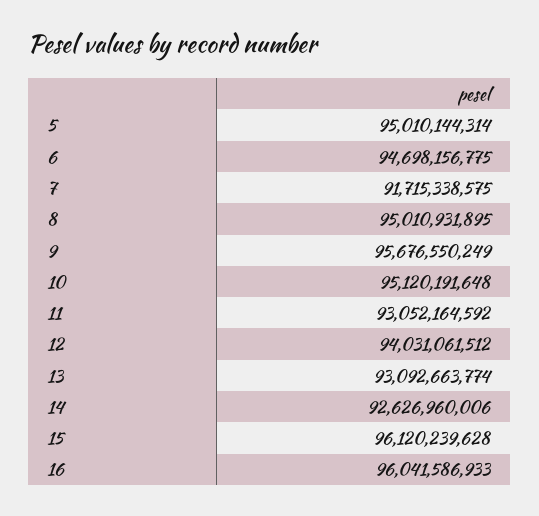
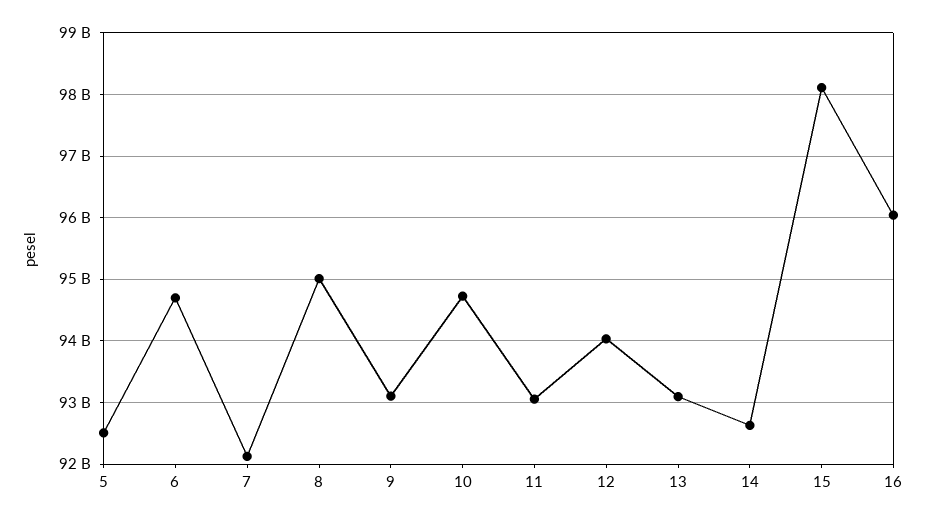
  {
-   "5": 95010144314,
+   "5": 92500000000,
    "6": 94698156775,
-   "7": 91715338575,
+   "7": 92100000000,
    "8": 95010931895,
-   "9": 95676550249,
+   "9": 93100000000,
-   "10": 95120191648,
+   "10": 94700000000,
    "11": 93052164592,
    "12": 94031061512,
    "13": 93092663774,
    "14": 92626960006,
-   "15": 96120239628,
+   "15": 98100000000,
    "16": 96041586933
  }

